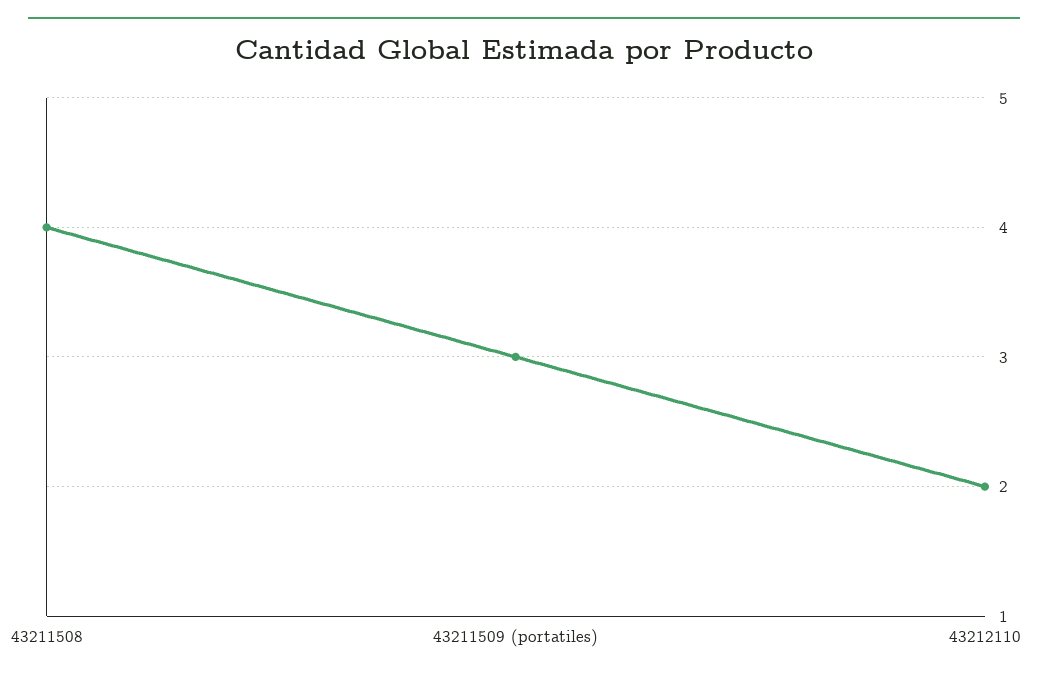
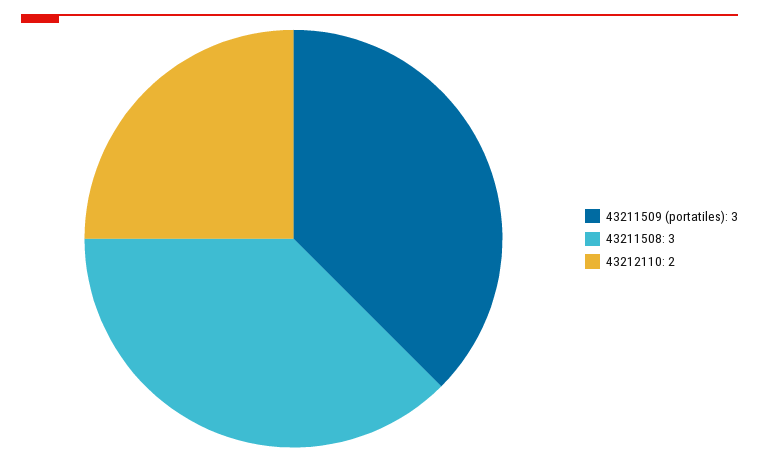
  {
-   "43211508": 4,
+   "43211508": 3,
    "43211509 (portatiles)": 3,
    "43212110": 2
  }

